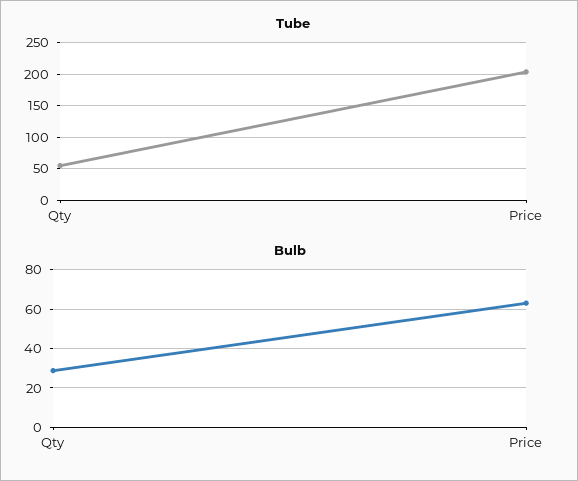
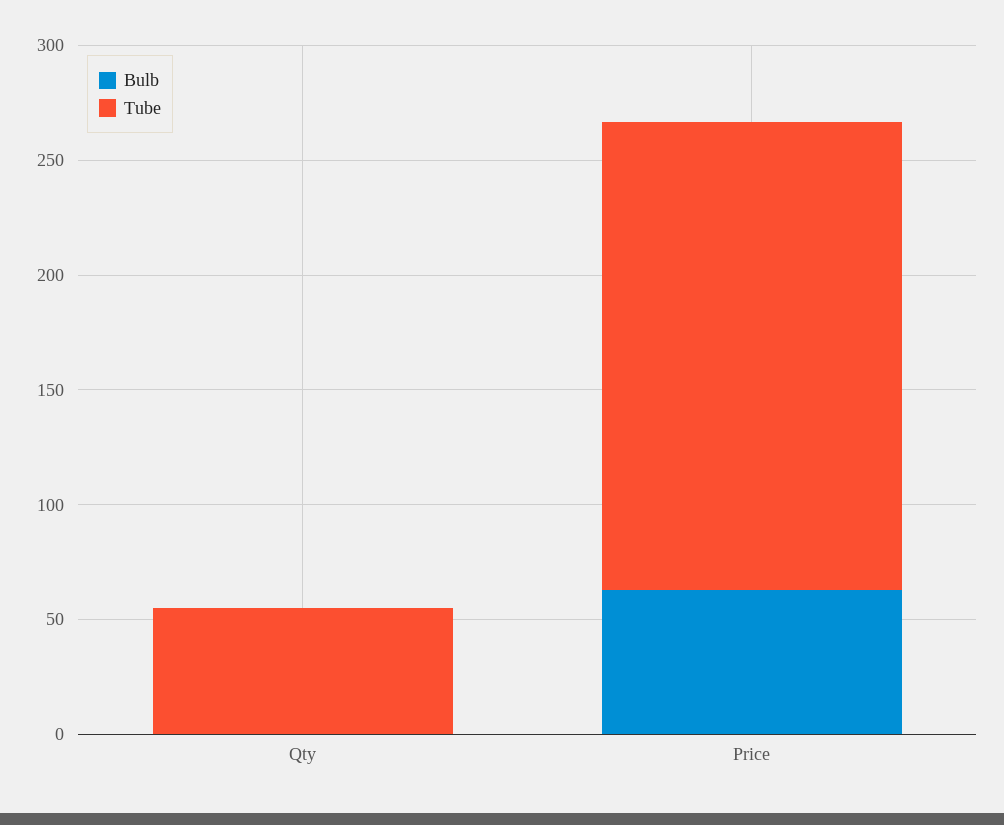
  {
    "Tube": {
      "Qty": 60,
      "Price": 200
    },
    "Bulb": {
-     "Qty": 30,
+     "Qty": 0,
      "Price": 65
    }
  }

